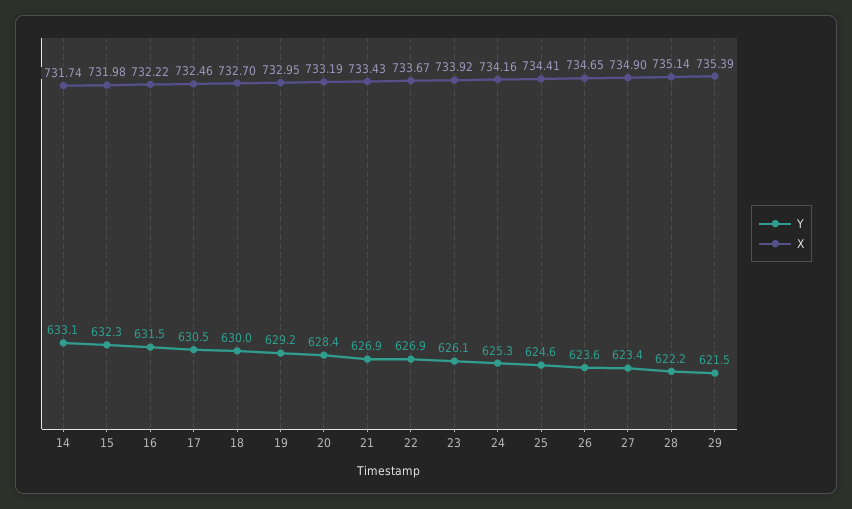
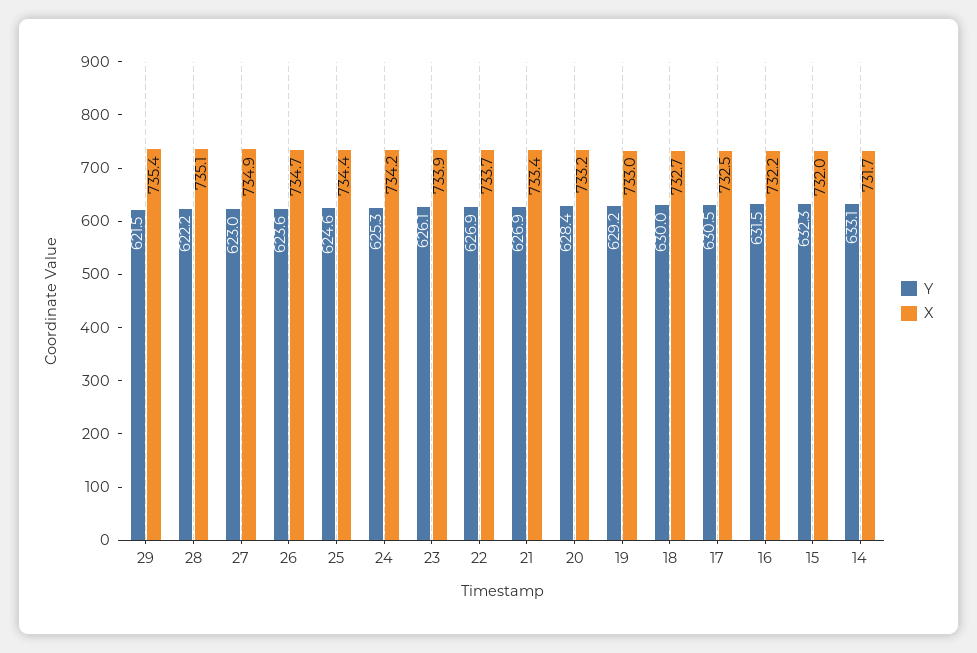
  {
    "Y": {
      "14": 633.1,
      "15": 632.3,
      "16": 631.5,
      "17": 630.5,
      "18": 630,
      "19": 629.2,
      "20": 628.4,
      "21": 626.9,
      "22": 626.9,
      "23": 626.1,
      "24": 625.3,
      "25": 624.6,
      "26": 623.6,
-     "27": 623.4,
+     "27": 623,
      "28": 622.2,
      "29": 621.5
    },
    "X": {
      "14": 731.74,
      "15": 731.98,
      "16": 732.22,
      "17": 732.46,
      "18": 732.7,
      "19": 732.95,
      "20": 733.19,
      "21": 733.43,
      "22": 733.67,
      "23": 733.92,
      "24": 734.16,
      "25": 734.41,
      "26": 734.65,
      "27": 734.9,
      "28": 735.14,
      "29": 735.39
    }
  }

